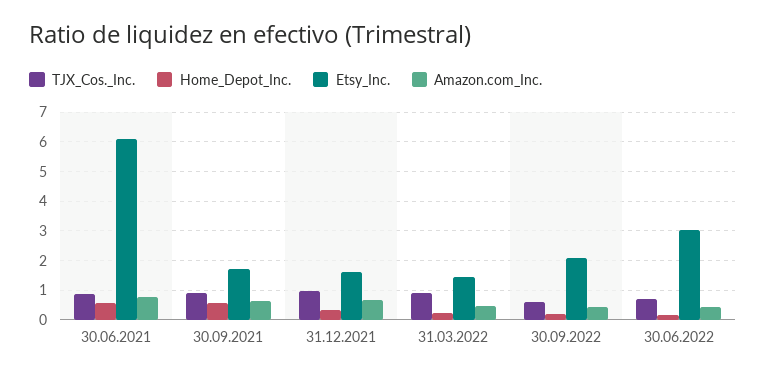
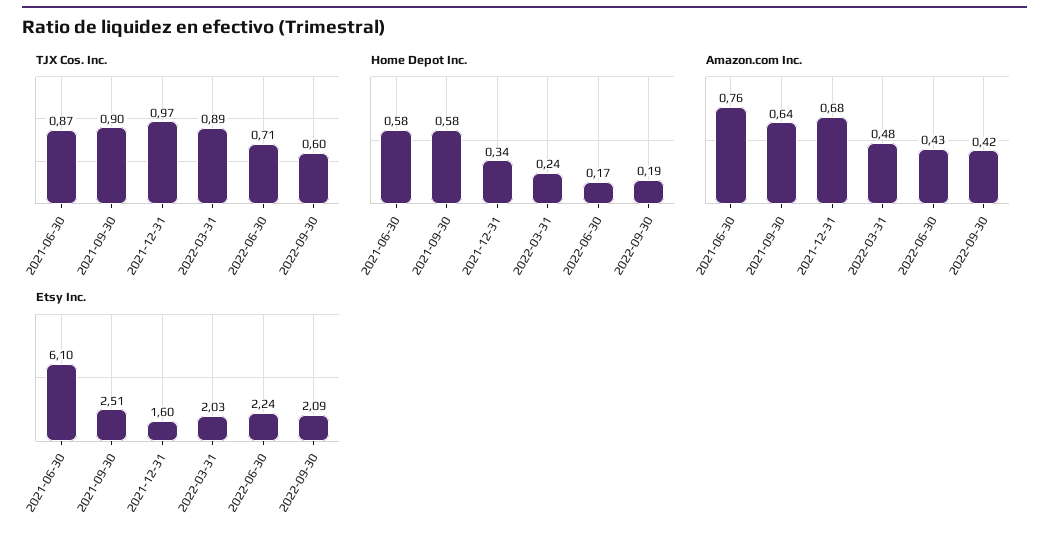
  {
    "TJX_Cos._Inc.": {
      "30.06.2021": 0.87,
      "30.09.2021": 0.9,
      "31.12.2021": 0.97,
      "31.03.2022": 0.89,
      "30.09.2022": 0.6,
      "30.06.2022": 0.71
    },
    "Home_Depot_Inc.": {
      "30.06.2021": 0.58,
      "30.09.2021": 0.58,
      "31.12.2021": 0.34,
      "31.03.2022": 0.24,
      "30.09.2022": 0.19,
      "30.06.2022": 0.17
    },
    "Etsy_Inc.": {
      "30.06.2021": 6.1,
-     "30.09.2021": 1.75,
+     "30.09.2021": 2.51,
      "31.12.2021": 1.6,
-     "31.03.2022": 1.5,
+     "31.03.2022": 2.03,
      "30.09.2022": 2.09,
-     "30.06.2022": 3
+     "30.06.2022": 2.24
    },
    "Amazon.com_Inc.": {
      "30.06.2021": 0.76,
      "30.09.2021": 0.64,
      "31.12.2021": 0.68,
      "31.03.2022": 0.48,
      "30.09.2022": 0.42,
      "30.06.2022": 0.43
    }
  }

